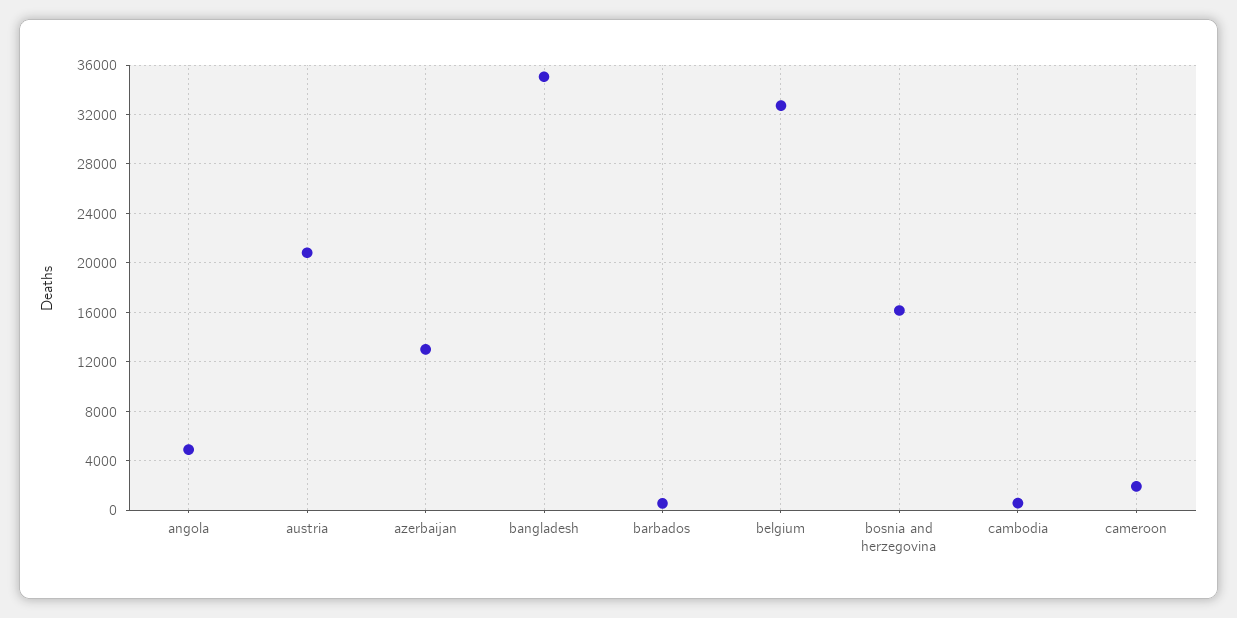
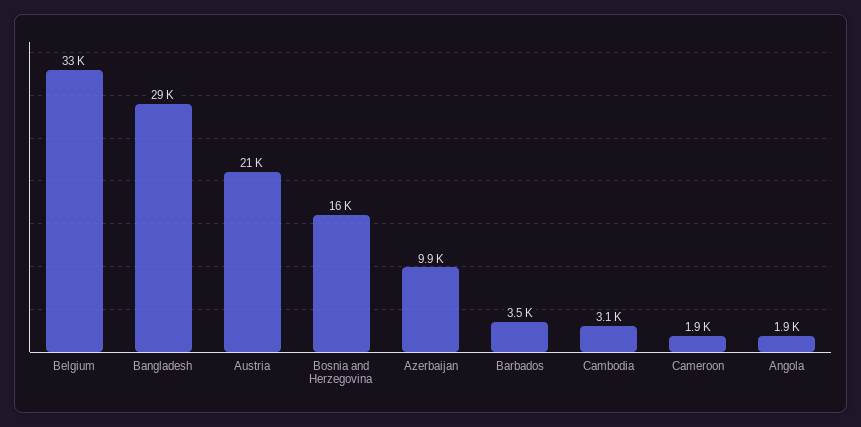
  {
-   "angola": 5000,
+   "angola": 1900,
    "austria": 21000,
-   "azerbaijan": 13000,
+   "azerbaijan": 9900,
-   "bangladesh": 35000,
+   "bangladesh": 29000,
-   "barbados": 500,
+   "barbados": 3500,
    "belgium": 33000,
    "bosnia and herzegovina": 16000,
-   "cambodia": 500,
+   "cambodia": 3100,
    "cameroon": 1900
  }

